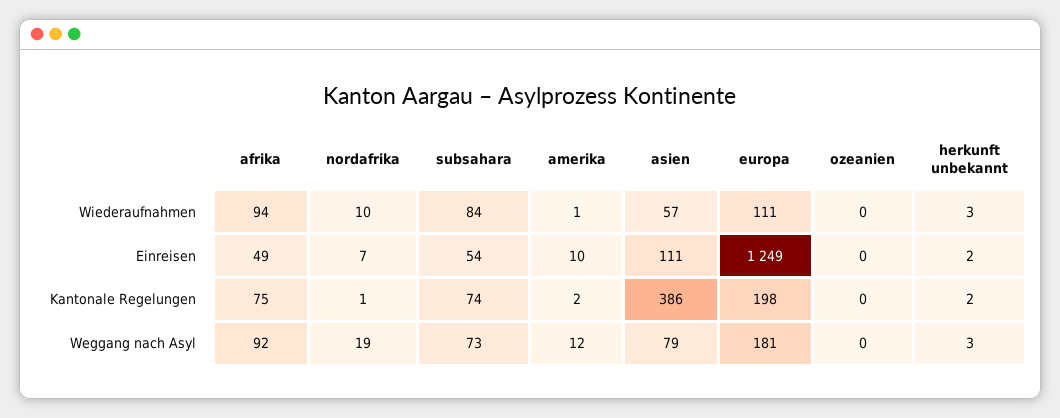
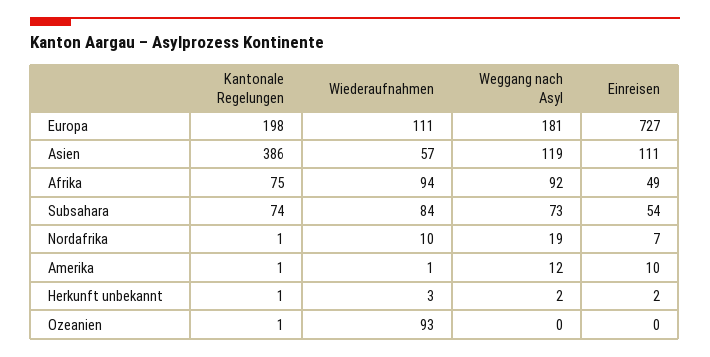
  {
    "afrika": {
      "Wiederaufnahmen": 94,
      "Einreisen": 49,
      "Kantonale Regelungen": 75,
      "Weggang nach Asyl": 92
    },
    "nordafrika": {
      "Wiederaufnahmen": 10,
      "Einreisen": 7,
      "Kantonale Regelungen": 1,
      "Weggang nach Asyl": 19
    },
    "subsahara": {
      "Wiederaufnahmen": 84,
      "Einreisen": 54,
      "Kantonale Regelungen": 74,
      "Weggang nach Asyl": 73
    },
    "amerika": {
      "Wiederaufnahmen": 1,
      "Einreisen": 10,
-     "Kantonale Regelungen": 2,
+     "Kantonale Regelungen": 1,
      "Weggang nach Asyl": 12
    },
    "asien": {
      "Wiederaufnahmen": 57,
      "Einreisen": 111,
      "Kantonale Regelungen": 386,
-     "Weggang nach Asyl": 79
+     "Weggang nach Asyl": 119
    },
    "europa": {
      "Wiederaufnahmen": 111,
-     "Einreisen": 1249,
+     "Einreisen": 727,
      "Kantonale Regelungen": 198,
      "Weggang nach Asyl": 181
    },
    "ozeanien": {
-     "Wiederaufnahmen": 0,
+     "Wiederaufnahmen": 93,
      "Einreisen": 0,
-     "Kantonale Regelungen": 0,
+     "Kantonale Regelungen": 1,
      "Weggang nach Asyl": 0
    },
    "herkunft unbekannt": {
      "Wiederaufnahmen": 3,
      "Einreisen": 2,
-     "Kantonale Regelungen": 2,
+     "Kantonale Regelungen": 1,
-     "Weggang nach Asyl": 3
+     "Weggang nach Asyl": 2
    }
  }

